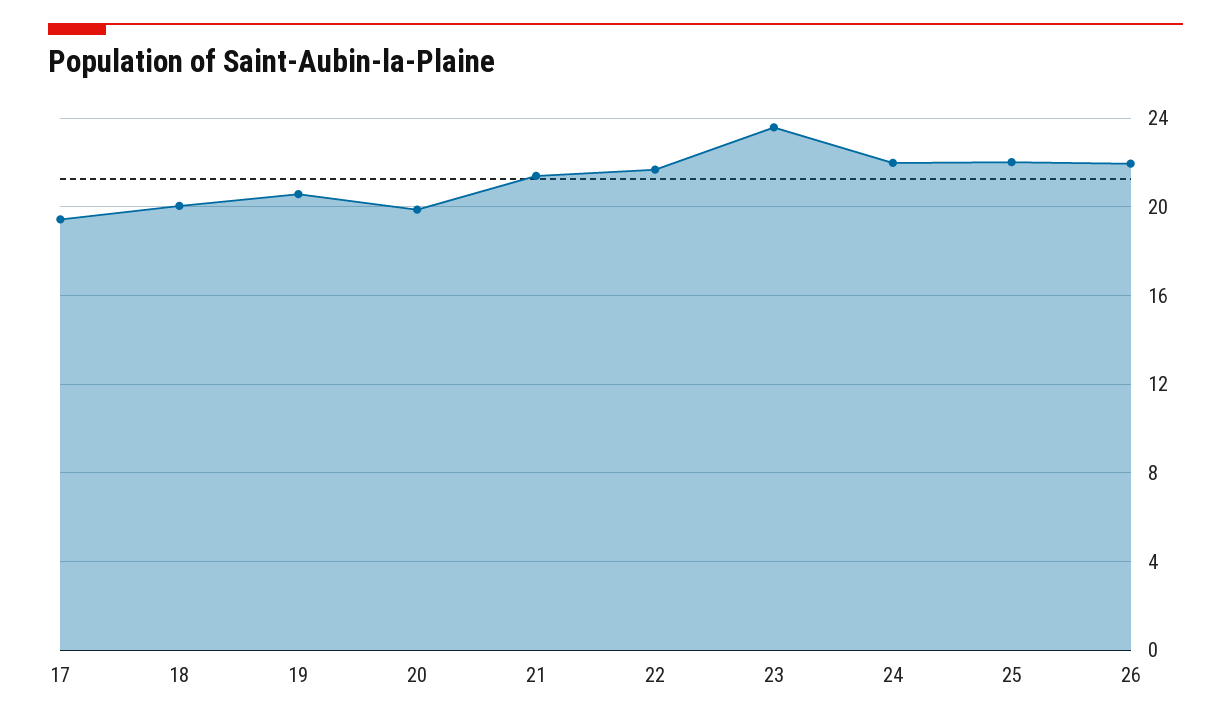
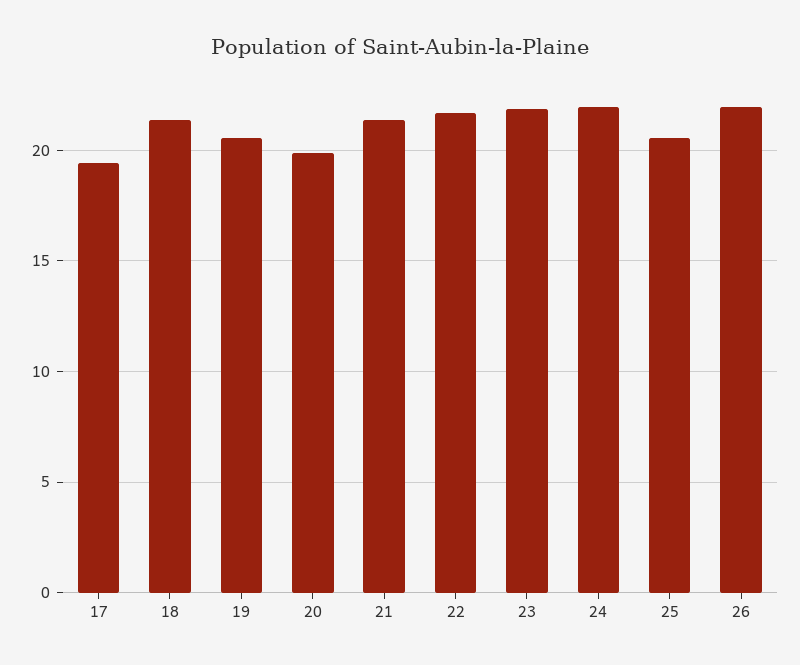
  {
    "17": 19.5,
-   "18": 20,
+   "18": 21.5,
    "19": 20.5,
    "20": 20,
    "21": 21.5,
    "22": 21.5,
-   "23": 23.5,
+   "23": 22,
    "24": 22,
-   "25": 22,
+   "25": 20.5,
    "26": 22
  }

